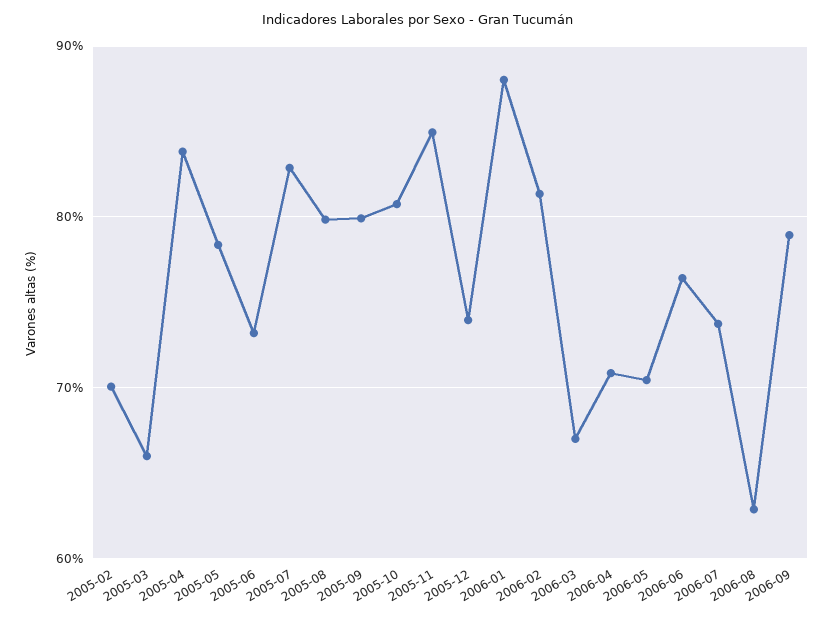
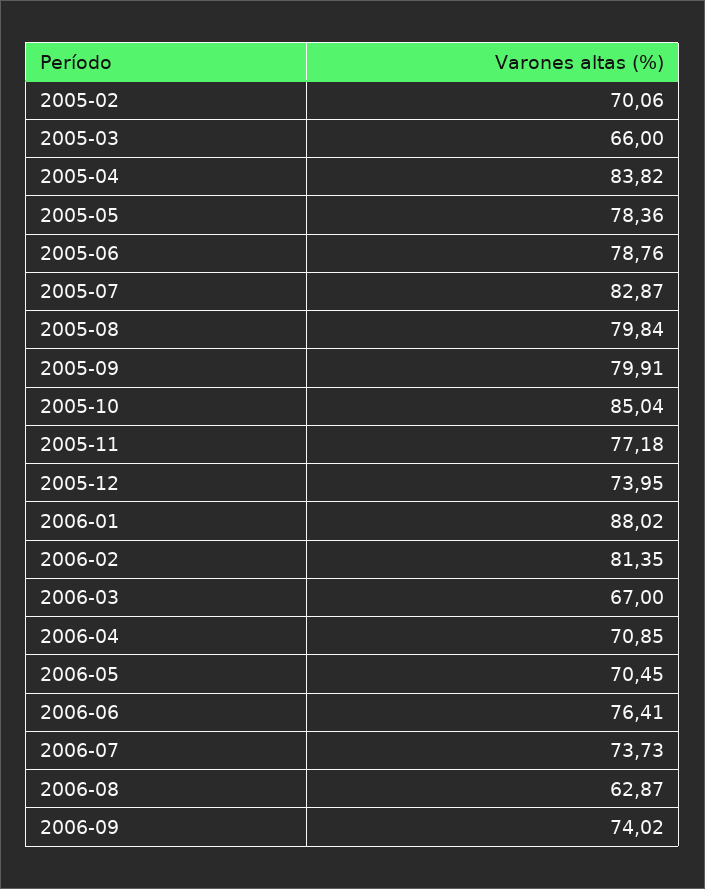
  {
    "2005-02": 70.06,
    "2005-03": 66,
    "2005-04": 83.82,
    "2005-05": 78.36,
-   "2005-06": 73,
+   "2005-06": 78.76,
    "2005-07": 82.87,
    "2005-08": 79.84,
    "2005-09": 79.91,
-   "2005-10": 81,
+   "2005-10": 85.04,
-   "2005-11": 85,
+   "2005-11": 77.18,
    "2005-12": 73.95,
    "2006-01": 88.02,
    "2006-02": 81.35,
    "2006-03": 67,
    "2006-04": 70.85,
    "2006-05": 70.45,
    "2006-06": 76.41,
    "2006-07": 73.73,
    "2006-08": 62.87,
-   "2006-09": 79
+   "2006-09": 74.02
  }

